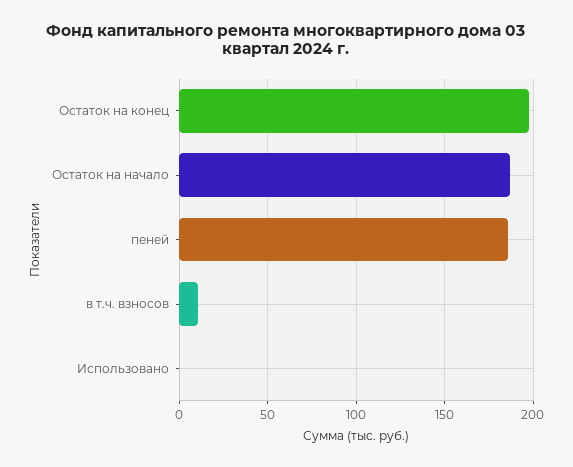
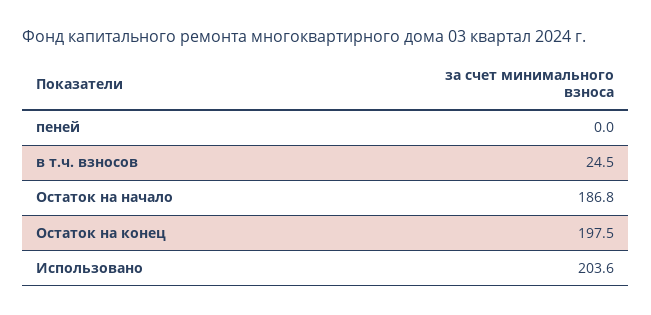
  {
    "Остаток на конец": 197.5,
    "Остаток на начало": 186.8,
-   "пеней": 185,
+   "пеней": 0,
-   "в т.ч. взносов": 10,
+   "в т.ч. взносов": 24.5,
-   "Использовано": 0
+   "Использовано": 203.6
  }

